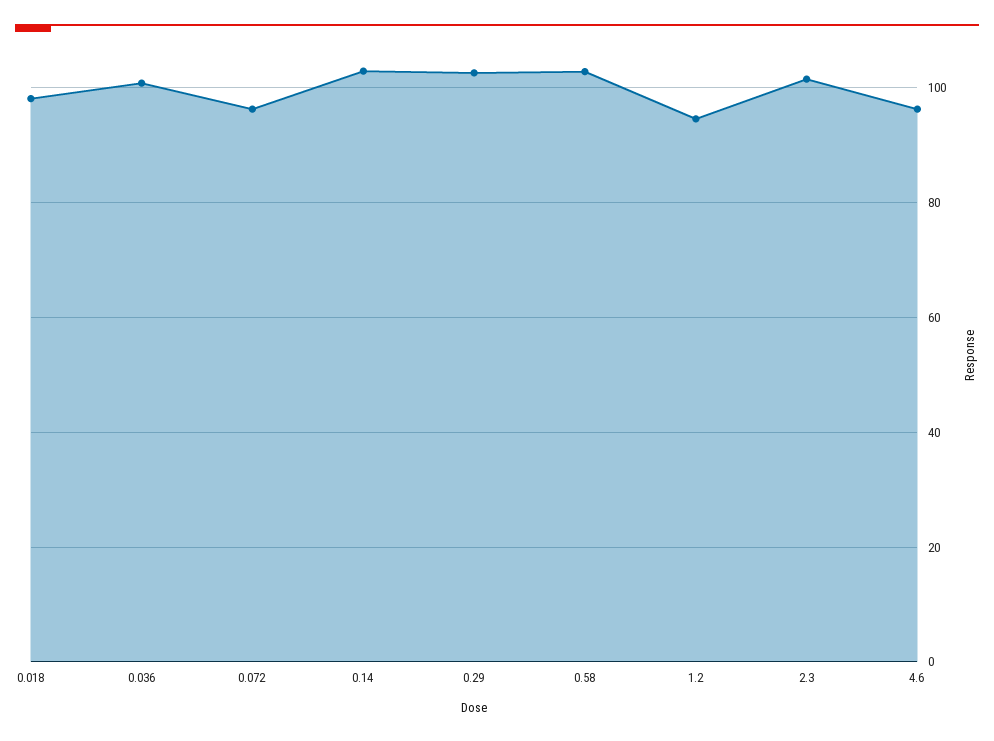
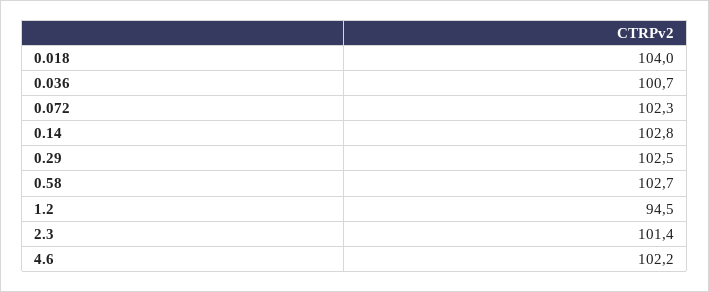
  {
-   "0.018": 98,
+   "0.018": 104,
    "0.036": 100.7,
-   "0.072": 96,
+   "0.072": 102.3,
    "0.14": 102.8,
    "0.29": 102.5,
    "0.58": 102.7,
    "1.2": 94.5,
    "2.3": 101.4,
-   "4.6": 96
+   "4.6": 102.2
  }

